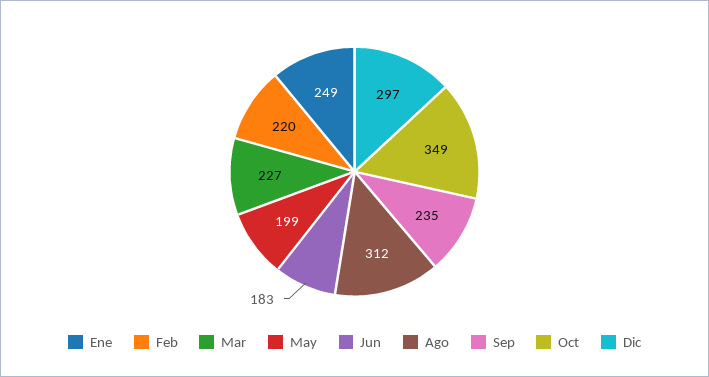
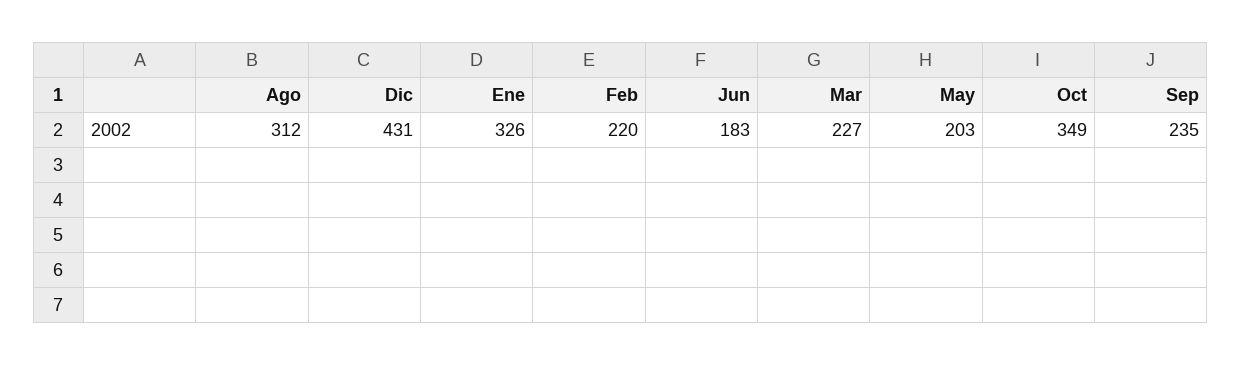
  {
-   "Ene": 249,
+   "Ene": 326,
    "Feb": 220,
    "Mar": 227,
-   "May": 199,
+   "May": 203,
    "Jun": 183,
    "Ago": 312,
    "Sep": 235,
    "Oct": 349,
-   "Dic": 297
+   "Dic": 431
  }

